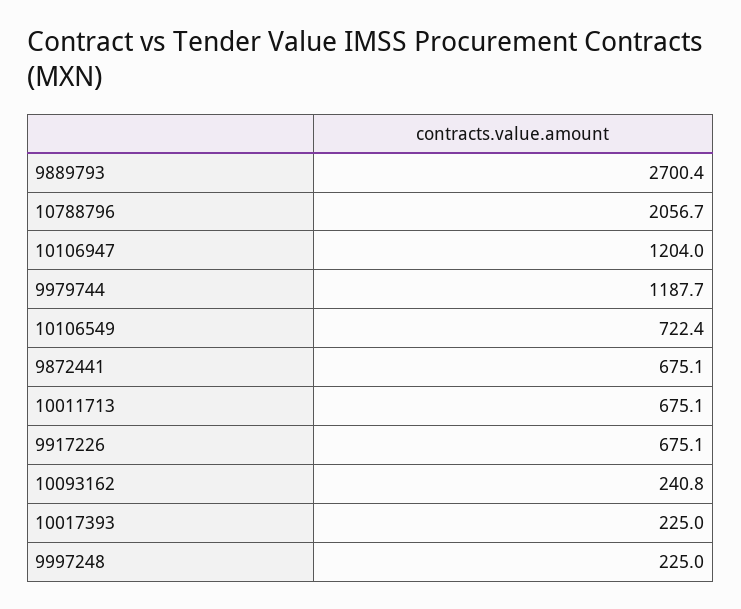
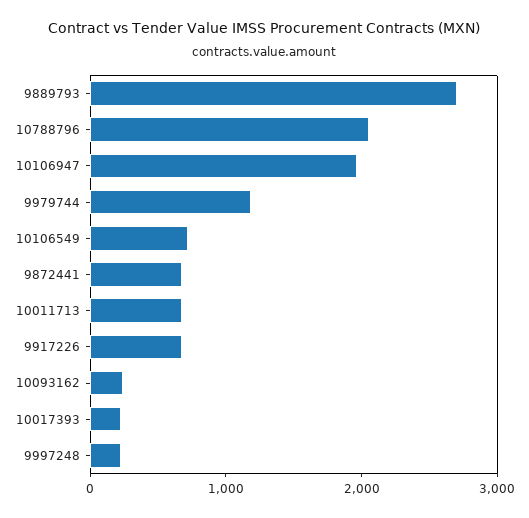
  {
    "9889793": 2700.4,
    "10788796": 2056.7,
-   "10106947": 1204,
+   "10106947": 2000,
    "9979744": 1187.7,
    "10106549": 722.4,
    "9872441": 675.1,
    "10011713": 675.1,
    "9917226": 675.1,
    "10093162": 240.8,
    "10017393": 225,
    "9997248": 225
  }

